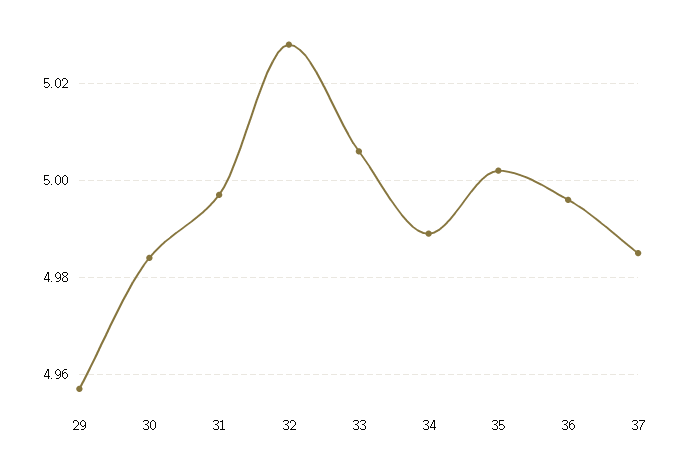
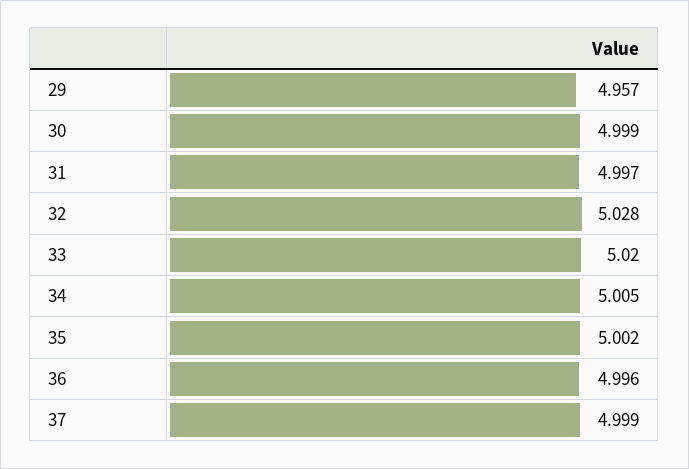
  {
    "29": 4.957,
-   "30": 4.985,
+   "30": 4.999,
    "31": 4.997,
    "32": 5.028,
-   "33": 5.005,
+   "33": 5.02,
-   "34": 4.99,
+   "34": 5.005,
    "35": 5.002,
    "36": 4.996,
-   "37": 4.985
+   "37": 4.999
  }

